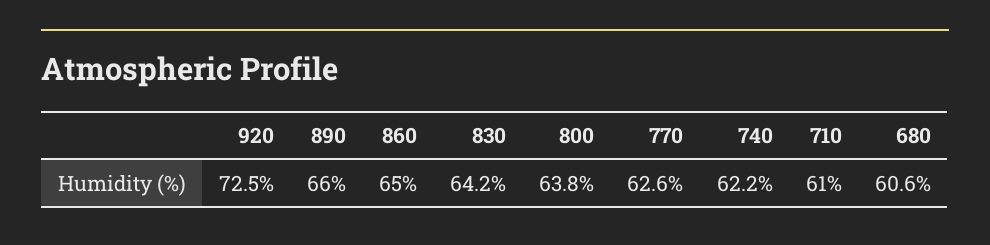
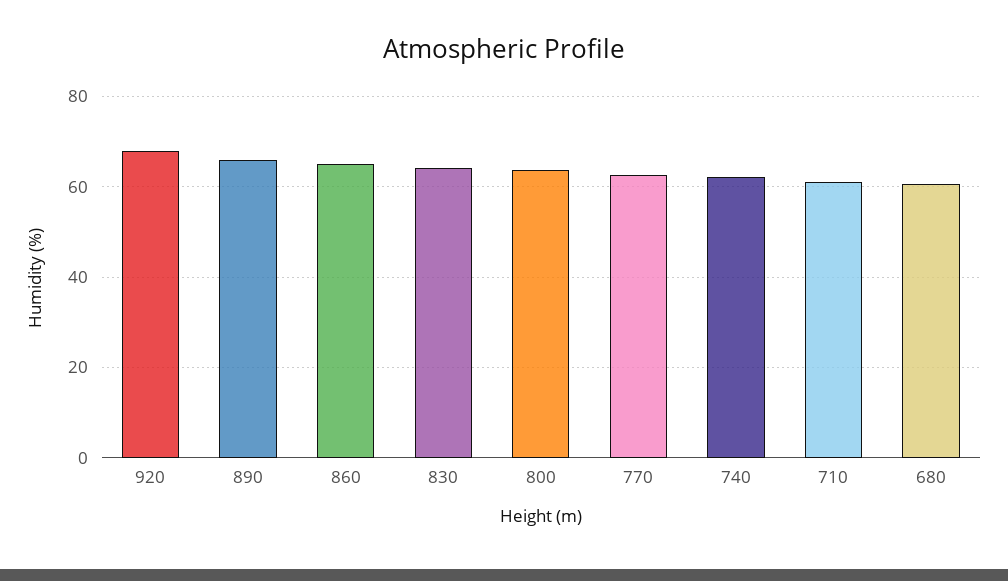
  {
-   "920": 72.5,
+   "920": 68,
    "890": 66,
    "860": 65,
    "830": 64.2,
    "800": 63.8,
    "770": 62.6,
    "740": 62.2,
    "710": 61,
    "680": 60.6
  }

